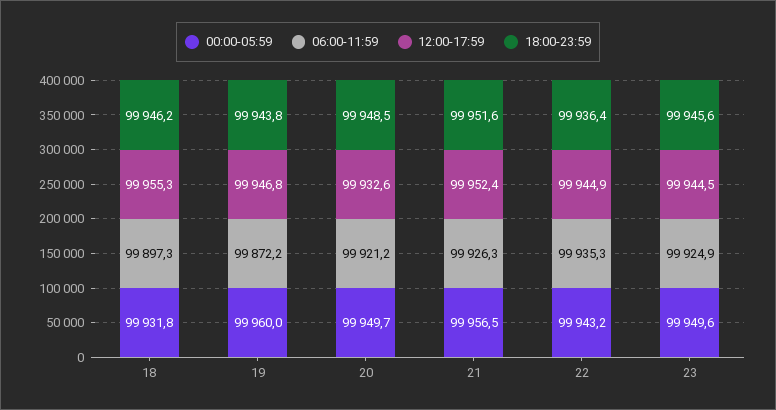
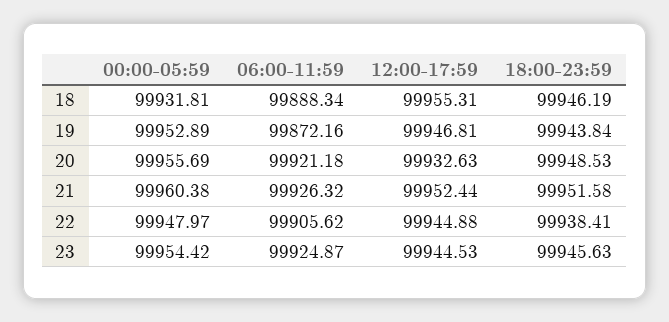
  {
    "00:00-05:59": {
      "18": 99931.81,
-     "19": 99960,
+     "19": 99952.89,
-     "20": 99949.7,
+     "20": 99955.69,
-     "21": 99956.5,
+     "21": 99960.38,
-     "22": 99943.2,
+     "22": 99947.97,
-     "23": 99949.6
+     "23": 99954.42
    },
    "06:00-11:59": {
-     "18": 99897.3,
+     "18": 99888.34,
      "19": 99872.16,
      "20": 99921.18,
      "21": 99926.32,
-     "22": 99935.3,
+     "22": 99905.62,
      "23": 99924.87
    },
    "12:00-17:59": {
      "18": 99955.31,
      "19": 99946.81,
      "20": 99932.63,
      "21": 99952.44,
      "22": 99944.88,
      "23": 99944.53
    },
    "18:00-23:59": {
      "18": 99946.19,
      "19": 99943.84,
      "20": 99948.53,
      "21": 99951.58,
-     "22": 99936.4,
+     "22": 99938.41,
      "23": 99945.63
    }
  }

